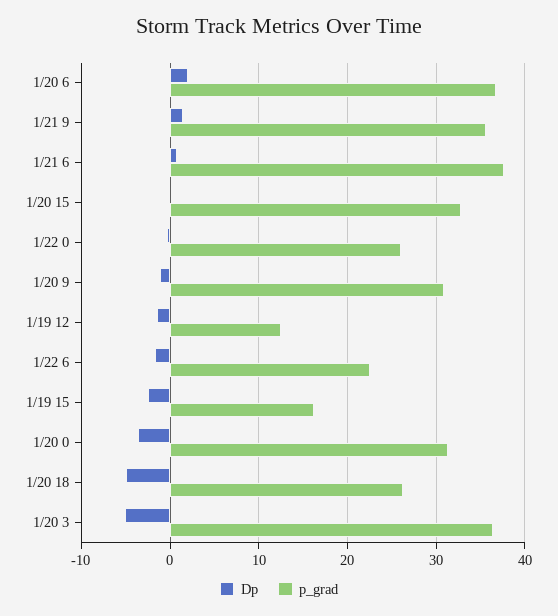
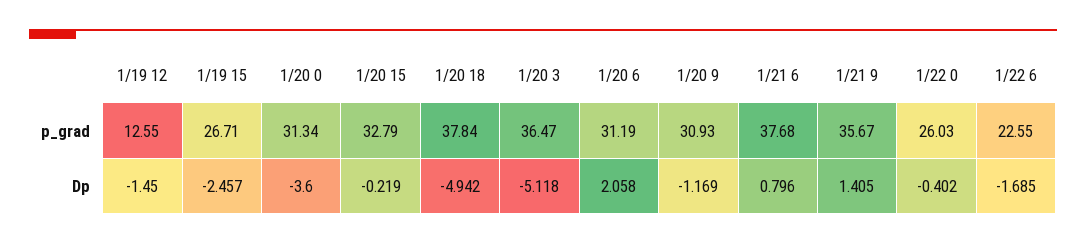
  {
    "Dp": {
      "1/20 6": 2.058,
      "1/21 9": 1.405,
      "1/21 6": 0.796,
      "1/20 15": -0.219,
      "1/22 0": -0.402,
      "1/20 9": -1.169,
      "1/19 12": -1.45,
      "1/22 6": -1.685,
      "1/19 15": -2.457,
      "1/20 0": -3.6,
      "1/20 18": -4.942,
      "1/20 3": -5.118
    },
    "p_grad": {
-     "1/20 6": 37,
+     "1/20 6": 31.19,
      "1/21 9": 35.67,
      "1/21 6": 37.68,
      "1/20 15": 32.79,
      "1/22 0": 26.03,
      "1/20 9": 30.93,
      "1/19 12": 12.55,
      "1/22 6": 22.55,
-     "1/19 15": 16,
+     "1/19 15": 26.71,
      "1/20 0": 31.34,
-     "1/20 18": 26,
+     "1/20 18": 37.84,
      "1/20 3": 36.47
    }
  }

